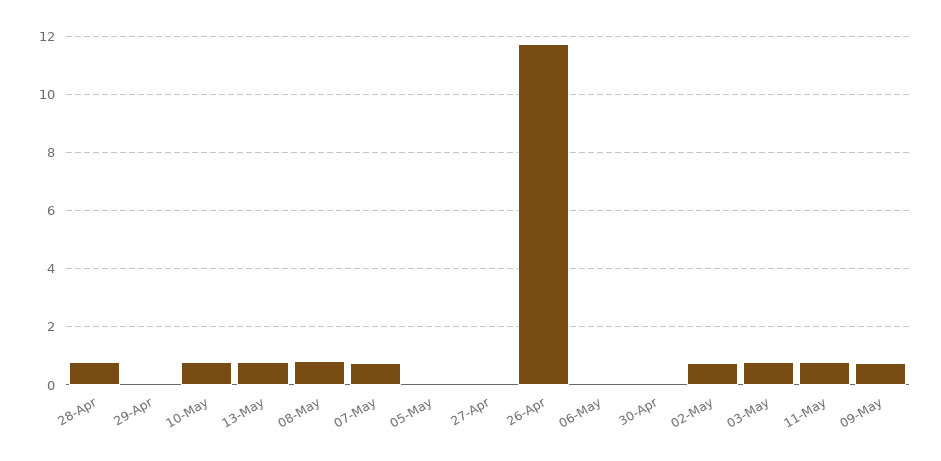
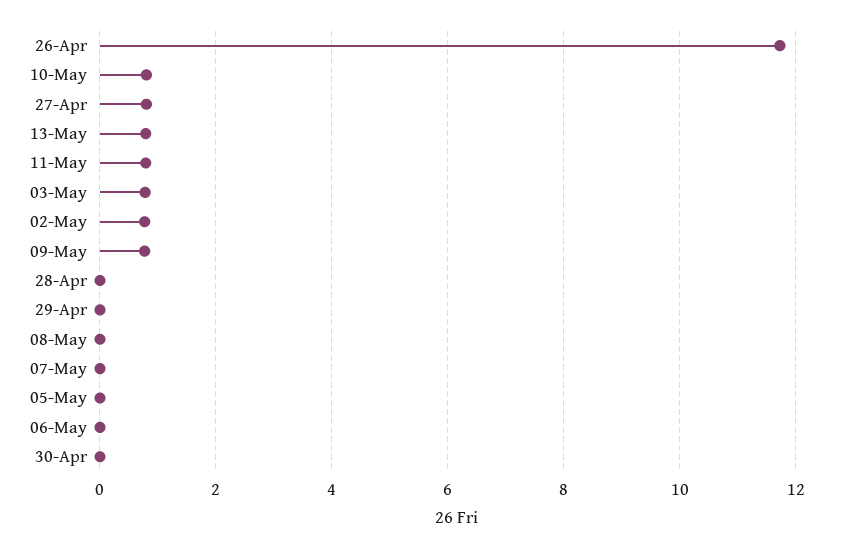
  {
-   "28-Apr": 0.75,
+   "28-Apr": 0,
    "29-Apr": 0,
    "10-May": 0.8,
    "13-May": 0.8,
-   "08-May": 0.75,
+   "08-May": 0,
-   "07-May": 0.75,
+   "07-May": 0,
    "05-May": 0,
-   "27-Apr": 0,
+   "27-Apr": 0.8,
    "26-Apr": 11.8,
    "06-May": 0,
    "30-Apr": 0,
    "02-May": 0.8,
    "03-May": 0.8,
    "11-May": 0.8,
    "09-May": 0.8
  }

